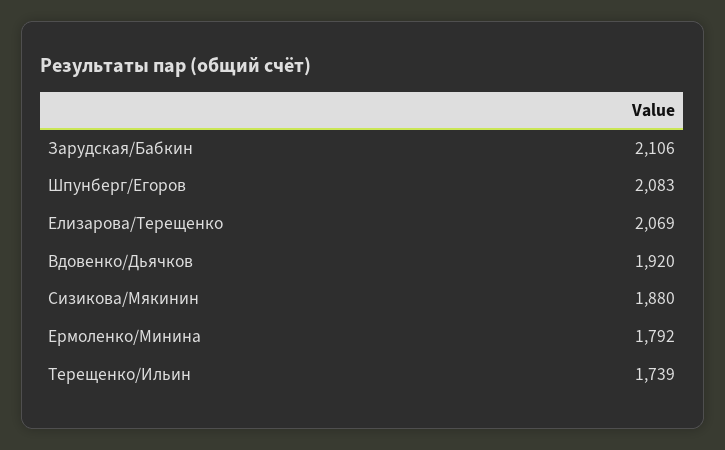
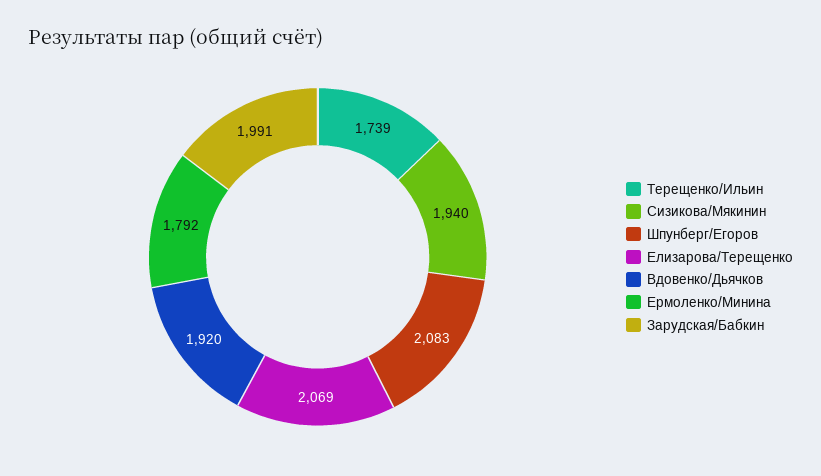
  {
-   "Зарудская/Бабкин": 2106,
+   "Зарудская/Бабкин": 1991,
    "Шпунберг/Егоров": 2083,
    "Елизарова/Терещенко": 2069,
    "Вдовенко/Дьячков": 1920,
-   "Сизикова/Мякинин": 1880,
+   "Сизикова/Мякинин": 1940,
    "Ермоленко/Минина": 1792,
    "Терещенко/Ильин": 1739
  }

